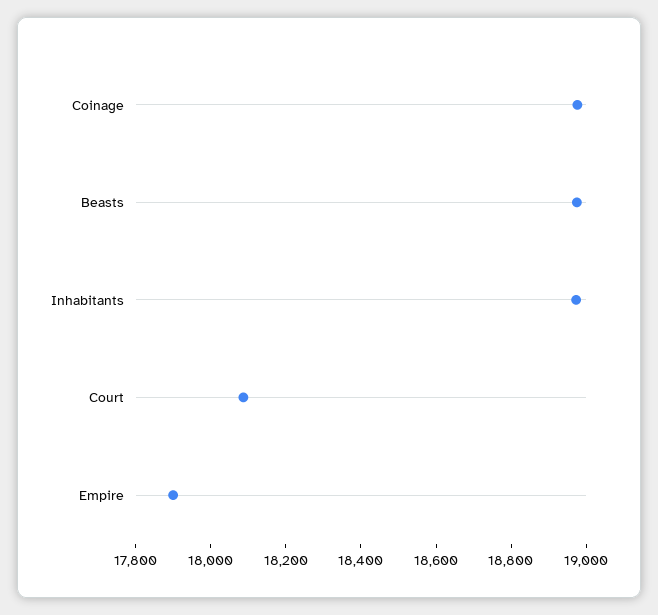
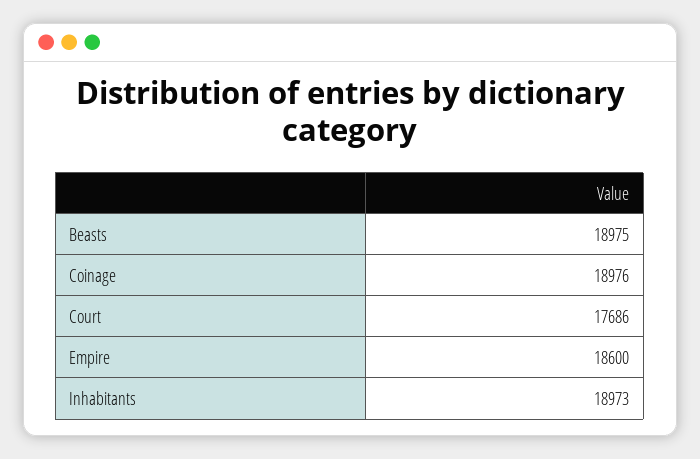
  {
    "Coinage": 18976,
    "Beasts": 18975,
    "Inhabitants": 18973,
-   "Court": 18100,
+   "Court": 17686,
-   "Empire": 17900
+   "Empire": 18600
  }

